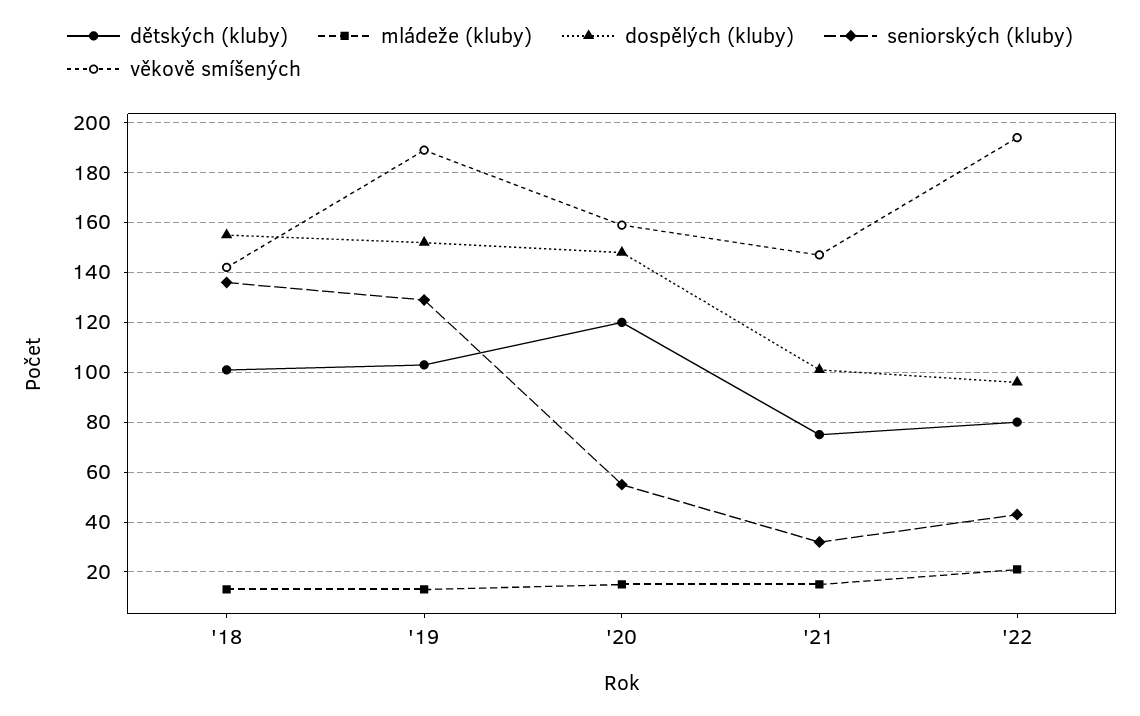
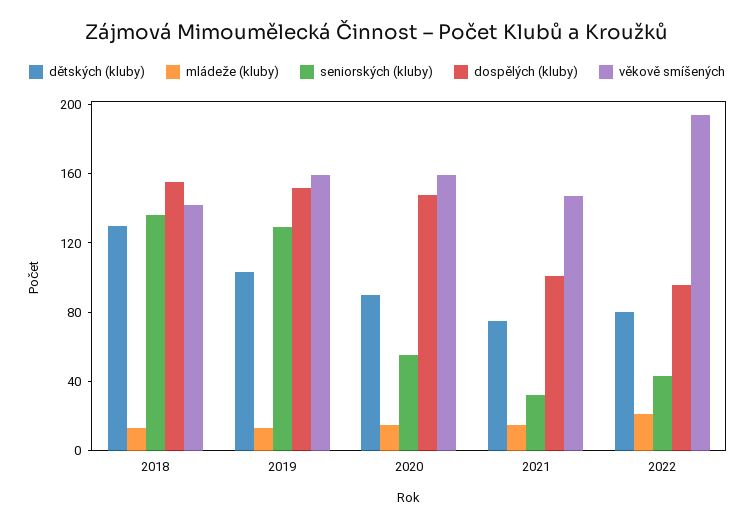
  {
    "dětských (kluby)": {
-     "'18": 100,
+     "'18": 130,
      "'19": 105,
-     "'20": 120,
+     "'20": 90,
      "'21": 75,
      "'22": 80
    },
    "mládeže (kluby)": {
      "'18": 15,
      "'19": 15,
      "'20": 15,
      "'21": 15,
      "'22": 20
    },
    "dospělých (kluby)": {
      "'18": 155,
      "'19": 150,
      "'20": 150,
      "'21": 100,
      "'22": 95
    },
    "seniorských (kluby)": {
      "'18": 135,
      "'19": 130,
      "'20": 55,
      "'21": 30,
      "'22": 45
    },
    "věkově smíšených": {
      "'18": 140,
-     "'19": 190,
+     "'19": 160,
      "'20": 160,
      "'21": 145,
      "'22": 195
    }
  }

